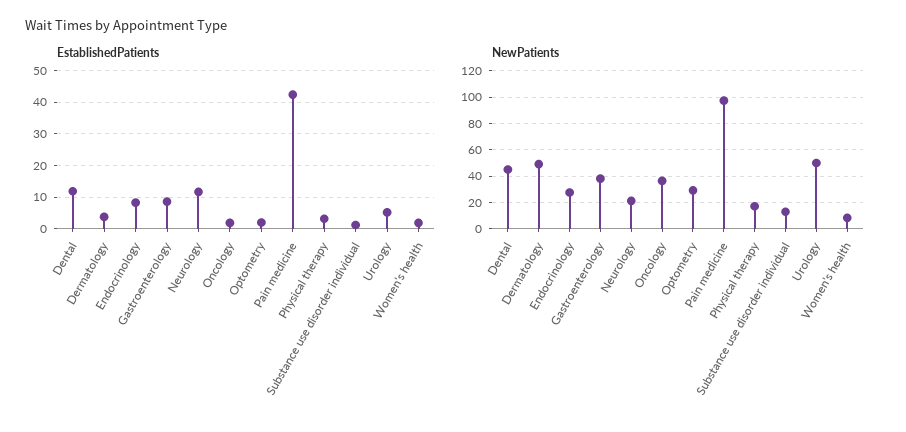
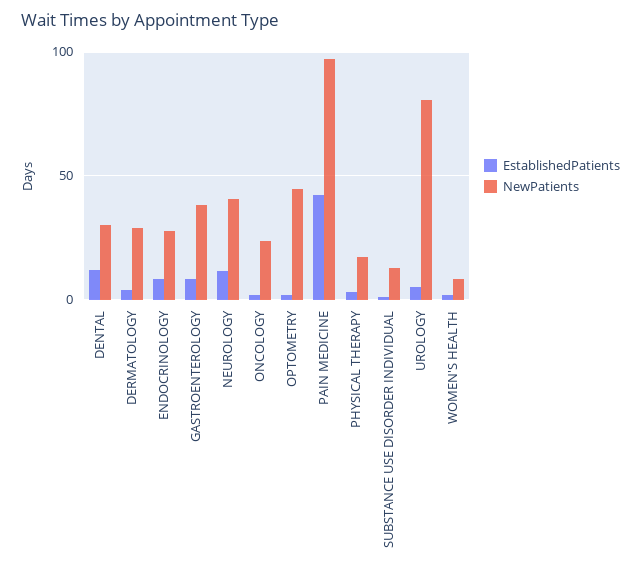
  {
    "EstablishedPatients": {
      "Dental": 12,
      "Dermatology": 4,
      "Endocrinology": 8,
      "Gastroenterology": 8,
      "Neurology": 12,
      "Oncology": 2,
      "Optometry": 2,
      "Pain medicine": 42,
      "Physical therapy": 4,
      "Substance use disorder individual": 2,
      "Urology": 6,
      "Women's health": 2
    },
    "NewPatients": {
-     "Dental": 45,
+     "Dental": 30,
-     "Dermatology": 50,
+     "Dermatology": 30,
      "Endocrinology": 30,
      "Gastroenterology": 40,
-     "Neurology": 20,
+     "Neurology": 40,
-     "Oncology": 35,
+     "Oncology": 25,
-     "Optometry": 30,
+     "Optometry": 45,
      "Pain medicine": 95,
      "Physical therapy": 15,
      "Substance use disorder individual": 15,
-     "Urology": 50,
+     "Urology": 80,
      "Women's health": 10
    }
  }

